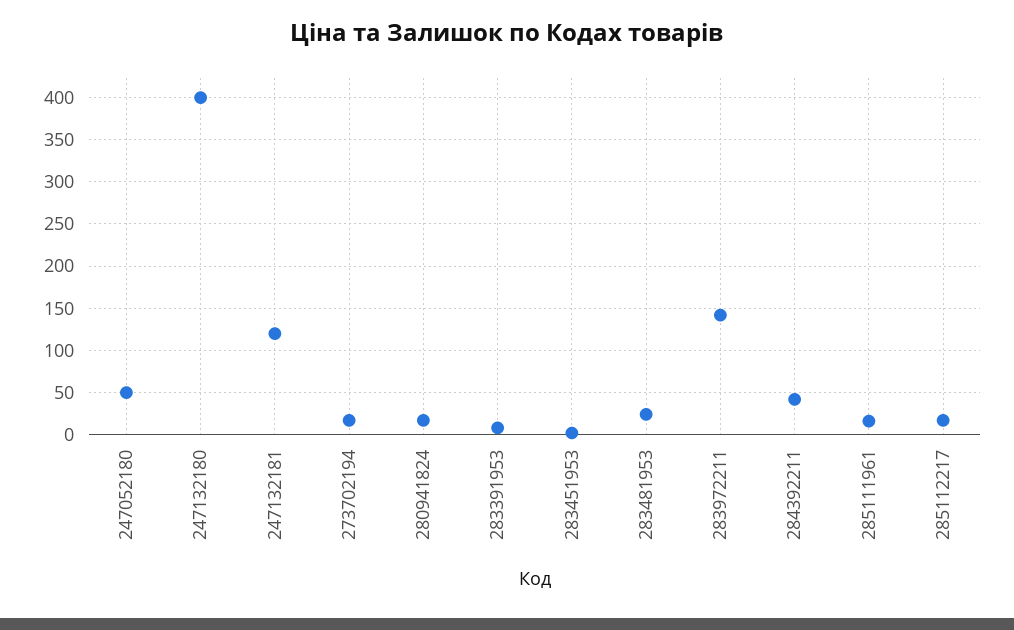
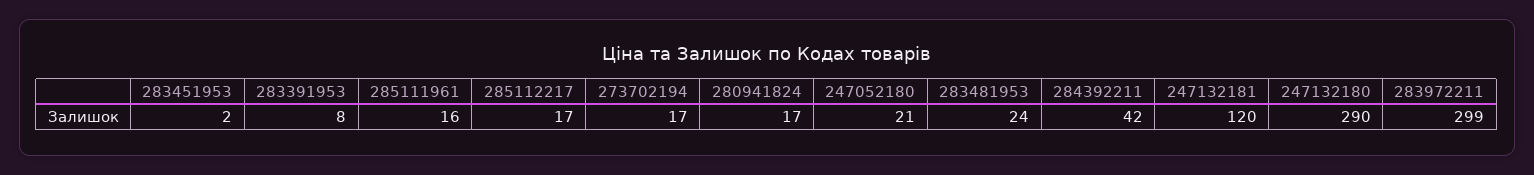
  {
-   "247052180": 50,
+   "247052180": 21,
-   "247132180": 400,
+   "247132180": 290,
    "247132181": 120,
    "273702194": 17,
    "280941824": 17,
    "283391953": 8,
    "283451953": 2,
    "283481953": 24,
-   "283972211": 140,
+   "283972211": 299,
    "284392211": 42,
    "285111961": 16,
    "285112217": 17
  }

